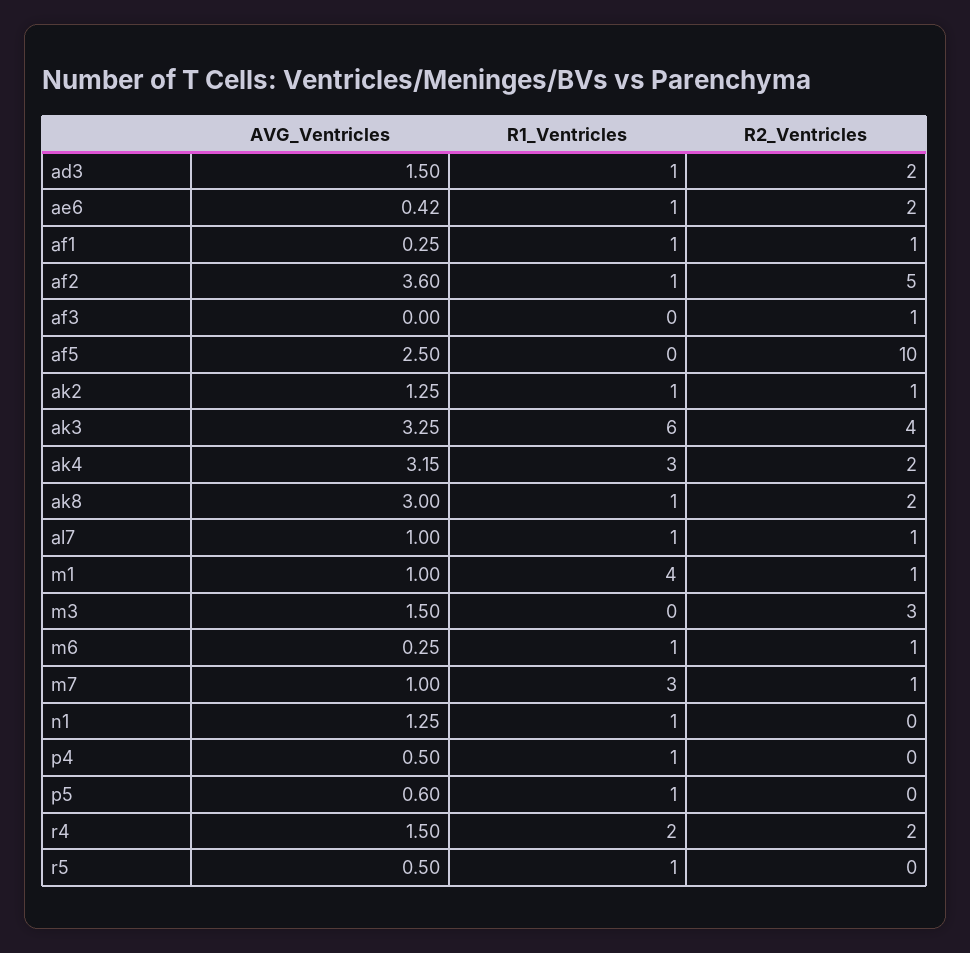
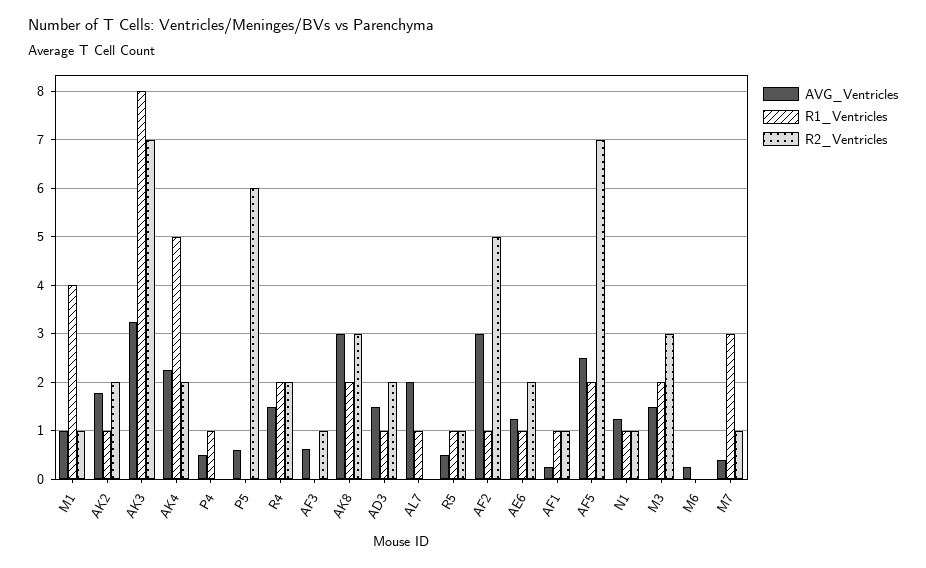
  {
    "AVG_Ventricles": {
      "ad3": 1.5,
-     "ae6": 0.42,
+     "ae6": 1.2,
      "af1": 0.25,
-     "af2": 3.6,
+     "af2": 3,
-     "af3": 0,
+     "af3": 0.6,
      "af5": 2.5,
-     "ak2": 1.25,
+     "ak2": 1.8,
      "ak3": 3.25,
-     "ak4": 3.15,
+     "ak4": 2.2,
      "ak8": 3,
-     "al7": 1,
+     "al7": 2,
      "m1": 1,
      "m3": 1.5,
      "m6": 0.25,
-     "m7": 1,
+     "m7": 0.4,
      "n1": 1.25,
      "p4": 0.5,
      "p5": 0.6,
      "r4": 1.5,
      "r5": 0.5
    },
    "R1_Ventricles": {
      "ad3": 1,
      "ae6": 1,
      "af1": 1,
      "af2": 1,
      "af3": 0,
-     "af5": 0,
+     "af5": 2,
      "ak2": 1,
-     "ak3": 6,
+     "ak3": 8,
-     "ak4": 3,
+     "ak4": 5,
-     "ak8": 1,
+     "ak8": 2,
      "al7": 1,
      "m1": 4,
-     "m3": 0,
+     "m3": 2,
-     "m6": 1,
+     "m6": 0,
      "m7": 3,
      "n1": 1,
      "p4": 1,
-     "p5": 1,
+     "p5": 0,
      "r4": 2,
      "r5": 1
    },
    "R2_Ventricles": {
      "ad3": 2,
      "ae6": 2,
      "af1": 1,
      "af2": 5,
      "af3": 1,
-     "af5": 10,
+     "af5": 7,
-     "ak2": 1,
+     "ak2": 2,
-     "ak3": 4,
+     "ak3": 7,
      "ak4": 2,
-     "ak8": 2,
+     "ak8": 3,
-     "al7": 1,
+     "al7": 0,
      "m1": 1,
      "m3": 3,
-     "m6": 1,
+     "m6": 0,
      "m7": 1,
-     "n1": 0,
+     "n1": 1,
      "p4": 0,
-     "p5": 0,
+     "p5": 6,
      "r4": 2,
-     "r5": 0
+     "r5": 1
    }
  }

